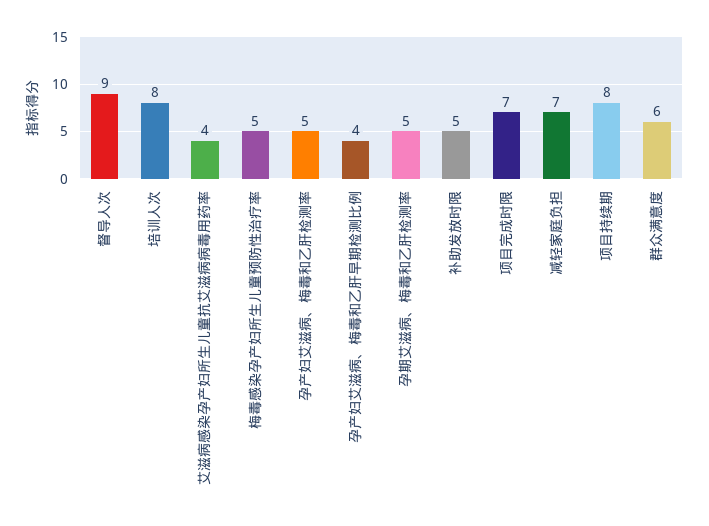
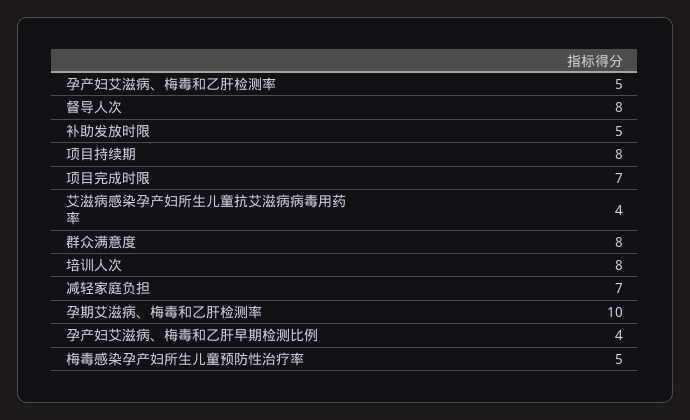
  {
-   "督导人次": 9,
+   "督导人次": 8,
    "培训人次": 8,
    "艾滋病感染孕产妇所生儿童抗艾滋病病毒用药率": 4,
    "梅毒感染孕产妇所生儿童预防性治疗率": 5,
    "孕产妇艾滋病、梅毒和乙肝检测率": 5,
    "孕产妇艾滋病、梅毒和乙肝早期检测比例": 4,
-   "孕期艾滋病、梅毒和乙肝检测率": 5,
+   "孕期艾滋病、梅毒和乙肝检测率": 10,
    "补助发放时限": 5,
    "项目完成时限": 7,
    "减轻家庭负担": 7,
    "项目持续期": 8,
-   "群众满意度": 6
+   "群众满意度": 8
  }

